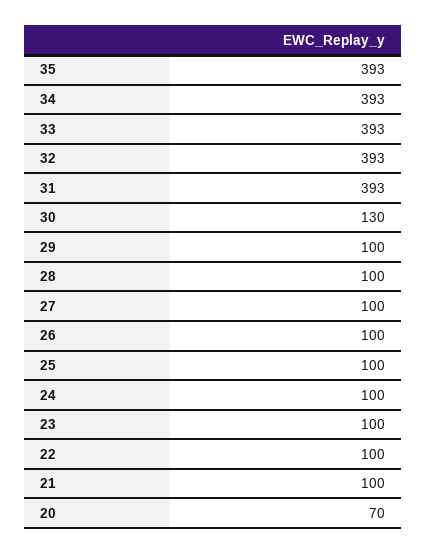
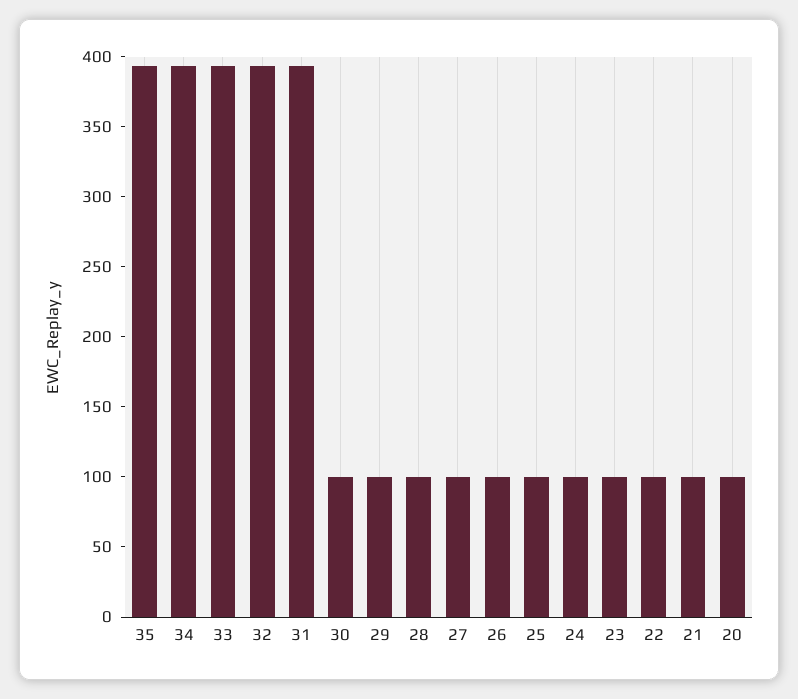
  {
    "35": 393,
    "34": 393,
    "33": 393,
    "32": 393,
    "31": 393,
-   "30": 130,
+   "30": 100,
    "29": 100,
    "28": 100,
    "27": 100,
    "26": 100,
    "25": 100,
    "24": 100,
    "23": 100,
    "22": 100,
    "21": 100,
-   "20": 70
+   "20": 100
  }

